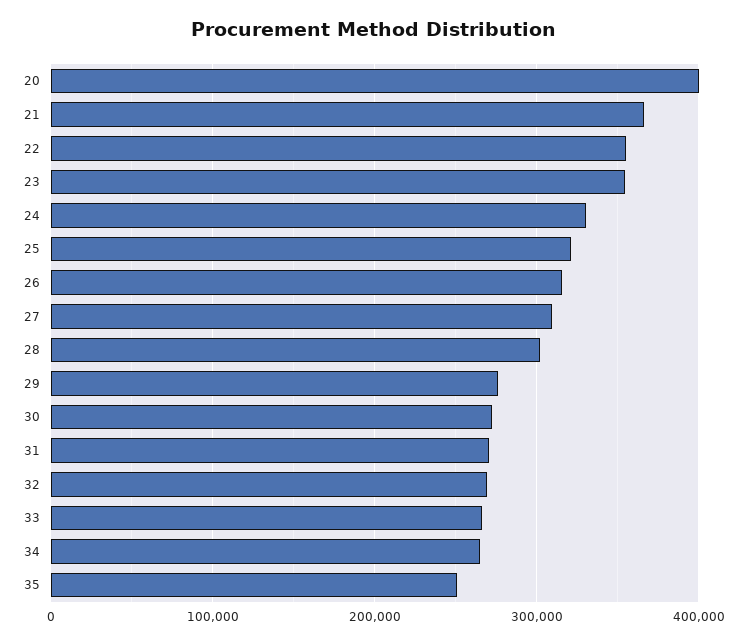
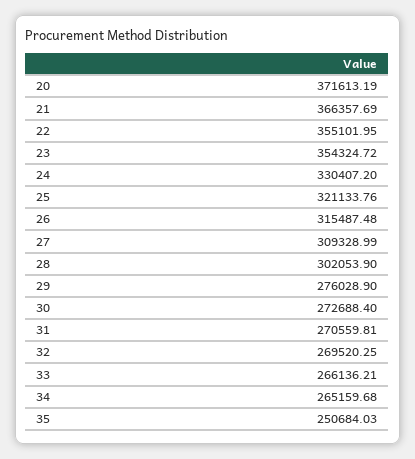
  {
-   "20": 400000,
+   "20": 371613.19,
    "21": 366357.69,
    "22": 355101.95,
    "23": 354324.72,
    "24": 330407.2,
    "25": 321133.76,
    "26": 315487.48,
    "27": 309328.99,
    "28": 302053.9,
    "29": 276028.9,
    "30": 272688.4,
    "31": 270559.81,
    "32": 269520.25,
    "33": 266136.21,
    "34": 265159.68,
    "35": 250684.03
  }

